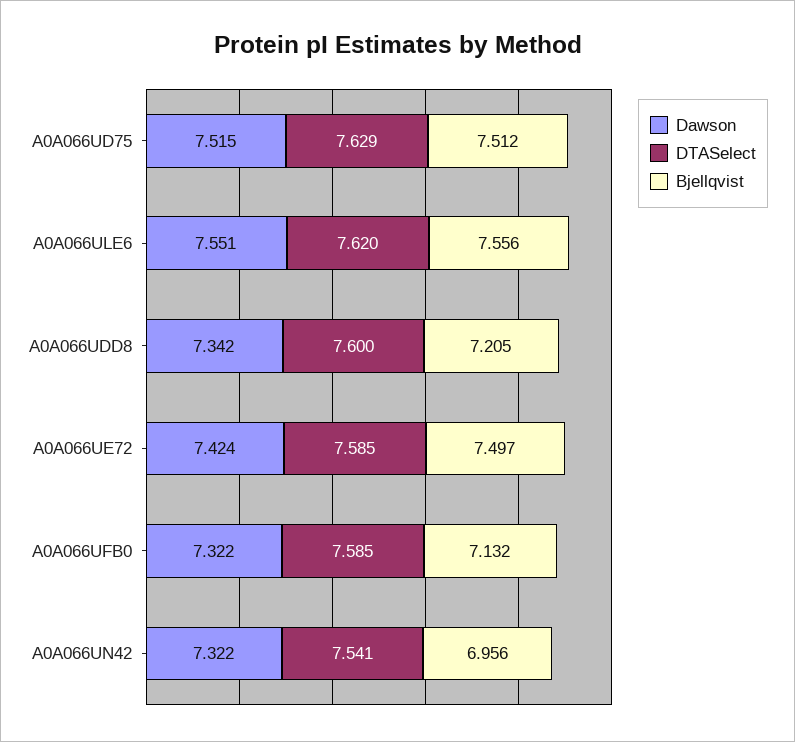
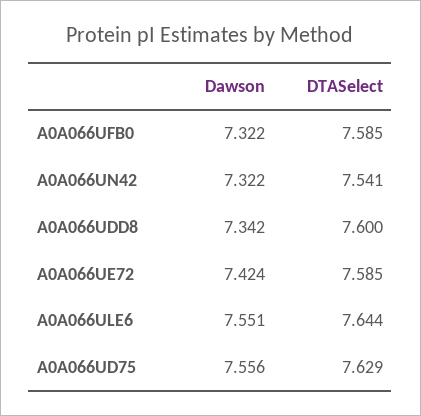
  {
    "Dawson": {
-     "A0A066UD75": 7.515,
+     "A0A066UD75": 7.556,
      "A0A066ULE6": 7.551,
      "A0A066UDD8": 7.342,
      "A0A066UE72": 7.424,
      "A0A066UFB0": 7.322,
      "A0A066UN42": 7.322
    },
    "DTASelect": {
      "A0A066UD75": 7.629,
-     "A0A066ULE6": 7.62,
+     "A0A066ULE6": 7.644,
      "A0A066UDD8": 7.6,
      "A0A066UE72": 7.585,
      "A0A066UFB0": 7.585,
      "A0A066UN42": 7.541
-   },
+   }
-   "Bjellqvist": {
-     "A0A066UD75": 7.512,
-     "A0A066ULE6": 7.556,
-     "A0A066UDD8": 7.205,
-     "A0A066UE72": 7.497,
-     "A0A066UFB0": 7.132,
-     "A0A066UN42": 6.956
-   }
  }

